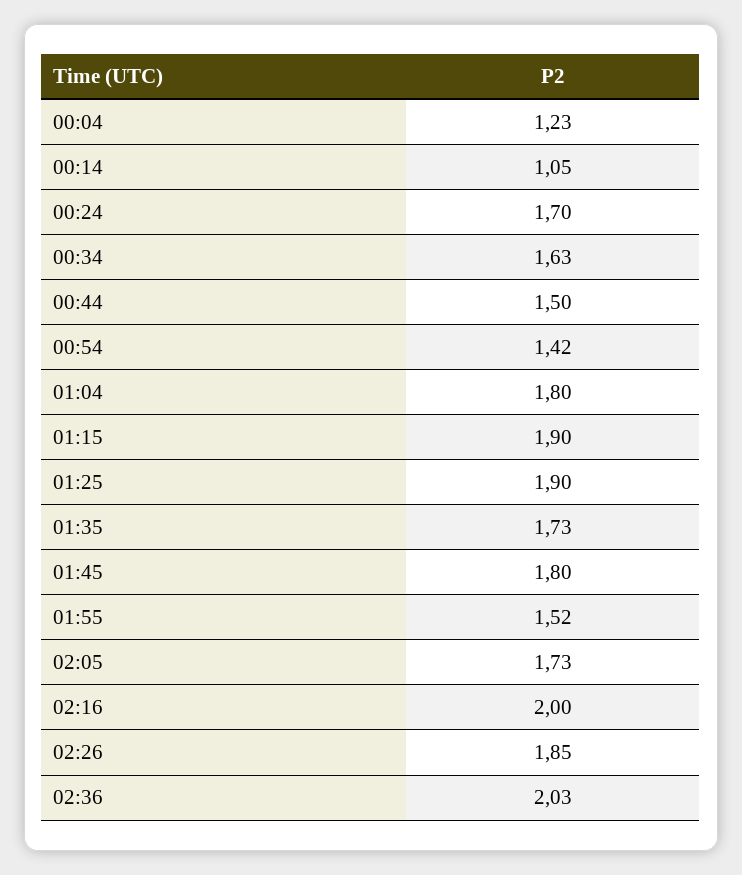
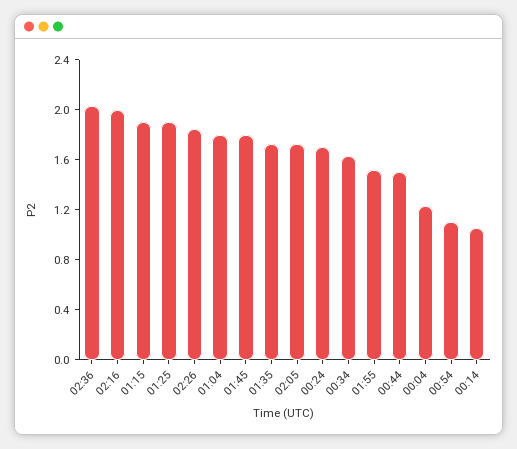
  {
    "00:04": 1.23,
    "00:14": 1.05,
    "00:24": 1.7,
    "00:34": 1.63,
    "00:44": 1.5,
-   "00:54": 1.42,
+   "00:54": 1.1,
    "01:04": 1.8,
    "01:15": 1.9,
    "01:25": 1.9,
    "01:35": 1.73,
    "01:45": 1.8,
    "01:55": 1.52,
    "02:05": 1.73,
    "02:16": 2,
    "02:26": 1.85,
    "02:36": 2.03
  }

